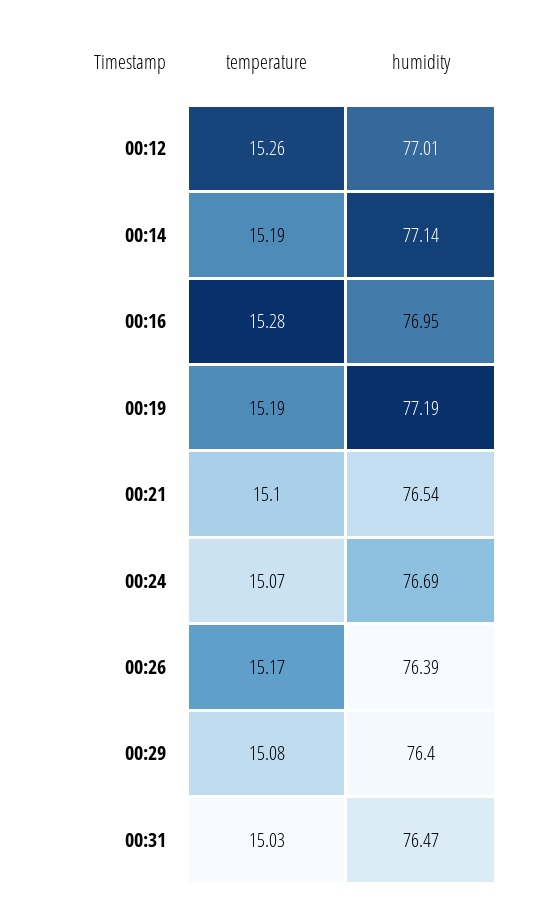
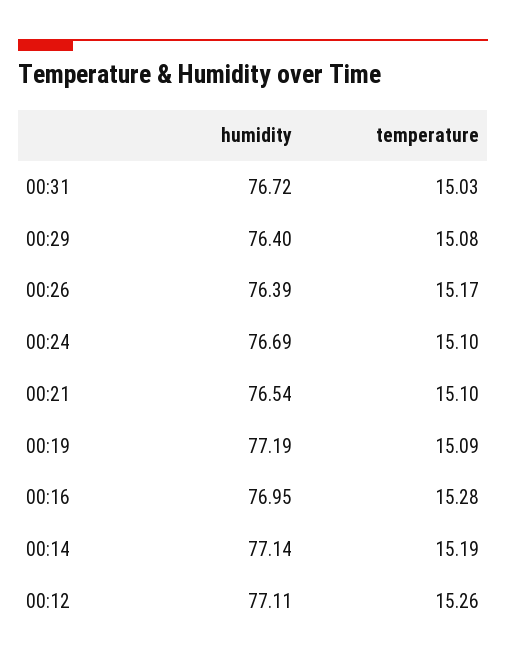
  {
    "temperature": {
      "00:12": 15.26,
      "00:14": 15.19,
      "00:16": 15.28,
-     "00:19": 15.19,
+     "00:19": 15.09,
      "00:21": 15.1,
-     "00:24": 15.07,
+     "00:24": 15.1,
      "00:26": 15.17,
      "00:29": 15.08,
      "00:31": 15.03
    },
    "humidity": {
-     "00:12": 77.01,
+     "00:12": 77.11,
      "00:14": 77.14,
      "00:16": 76.95,
      "00:19": 77.19,
      "00:21": 76.54,
      "00:24": 76.69,
      "00:26": 76.39,
      "00:29": 76.4,
-     "00:31": 76.47
+     "00:31": 76.72
    }
  }

